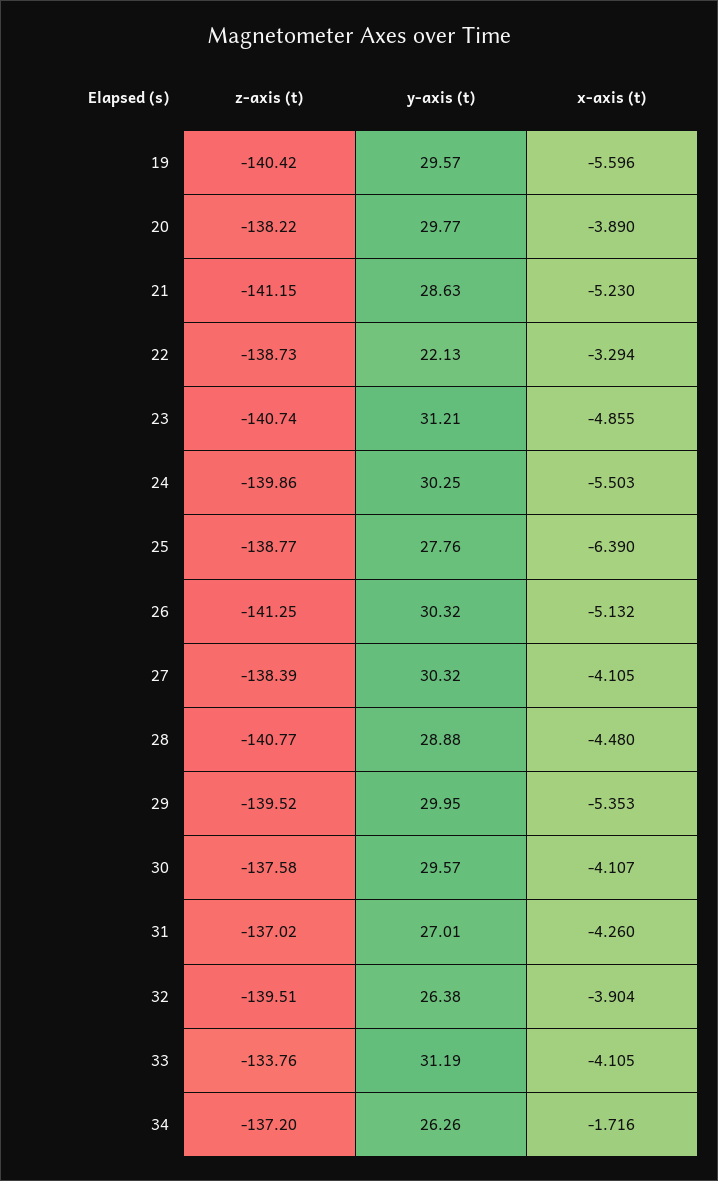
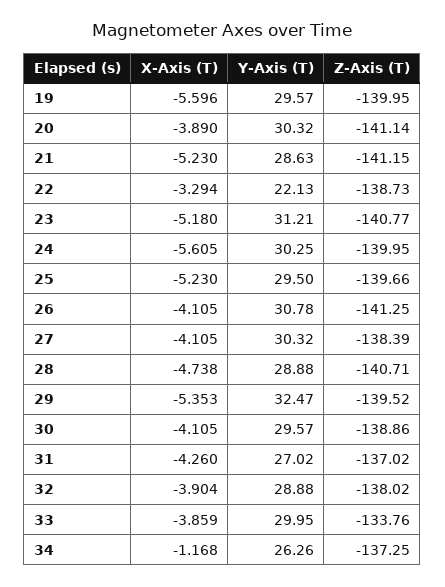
  {
    "z-axis (t)": {
-     "19": -140.42,
+     "19": -139.95,
-     "20": -138.22,
+     "20": -141.14,
      "21": -141.15,
      "22": -138.73,
-     "23": -140.74,
+     "23": -140.77,
-     "24": -139.86,
+     "24": -139.95,
-     "25": -138.77,
+     "25": -139.66,
      "26": -141.25,
      "27": -138.39,
-     "28": -140.77,
+     "28": -140.71,
      "29": -139.52,
-     "30": -137.58,
+     "30": -138.86,
      "31": -137.02,
-     "32": -139.51,
+     "32": -138.02,
      "33": -133.76,
-     "34": -137.2
+     "34": -137.25
    },
    "y-axis (t)": {
      "19": 29.57,
-     "20": 29.77,
+     "20": 30.32,
      "21": 28.63,
      "22": 22.13,
      "23": 31.21,
      "24": 30.25,
-     "25": 27.76,
+     "25": 29.5,
-     "26": 30.32,
+     "26": 30.78,
      "27": 30.32,
      "28": 28.88,
-     "29": 29.95,
+     "29": 32.47,
      "30": 29.57,
-     "31": 27.01,
+     "31": 27.02,
-     "32": 26.38,
+     "32": 28.88,
-     "33": 31.19,
+     "33": 29.95,
      "34": 26.26
    },
    "x-axis (t)": {
      "19": -5.596,
      "20": -3.89,
      "21": -5.23,
      "22": -3.294,
-     "23": -4.855,
+     "23": -5.18,
-     "24": -5.503,
+     "24": -5.605,
-     "25": -6.39,
+     "25": -5.23,
-     "26": -5.132,
+     "26": -4.105,
      "27": -4.105,
-     "28": -4.48,
+     "28": -4.738,
      "29": -5.353,
-     "30": -4.107,
+     "30": -4.105,
      "31": -4.26,
      "32": -3.904,
-     "33": -4.105,
+     "33": -3.859,
-     "34": -1.716
+     "34": -1.168
    }
  }

